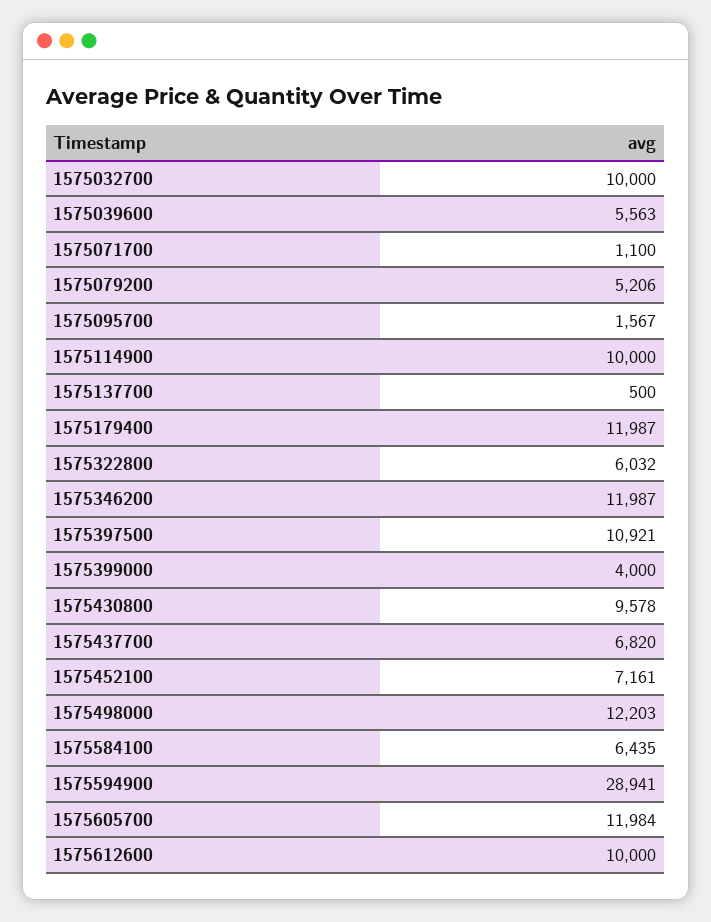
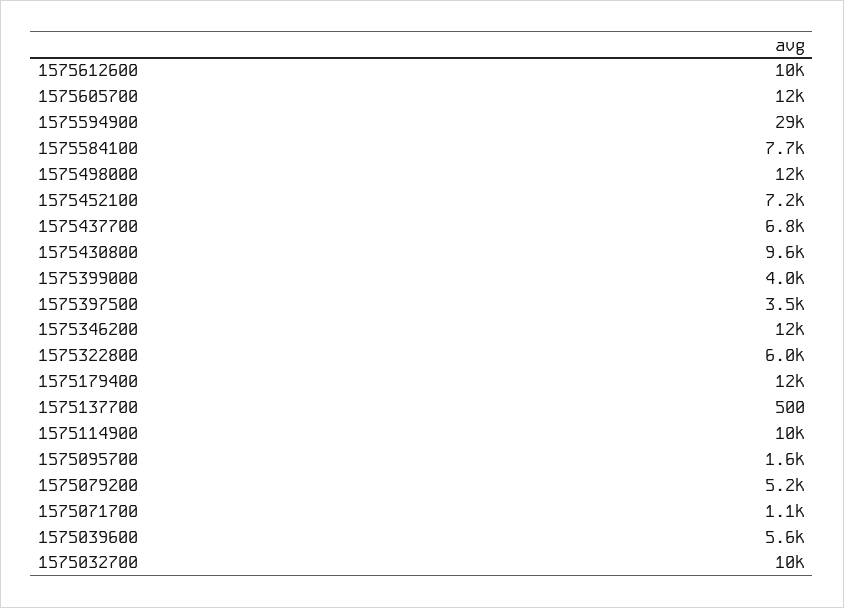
  {
    "1575032700": 10000,
    "1575039600": 5563,
    "1575071700": 1100,
    "1575079200": 5206,
    "1575095700": 1567,
    "1575114900": 10000,
    "1575137700": 500,
    "1575179400": 11987,
    "1575322800": 6032,
    "1575346200": 11987,
-   "1575397500": 10921,
+   "1575397500": 3500,
    "1575399000": 4000,
    "1575430800": 9578,
    "1575437700": 6820,
    "1575452100": 7161,
    "1575498000": 12203,
-   "1575584100": 6435,
+   "1575584100": 7700,
    "1575594900": 28941,
    "1575605700": 11984,
    "1575612600": 10000
  }

